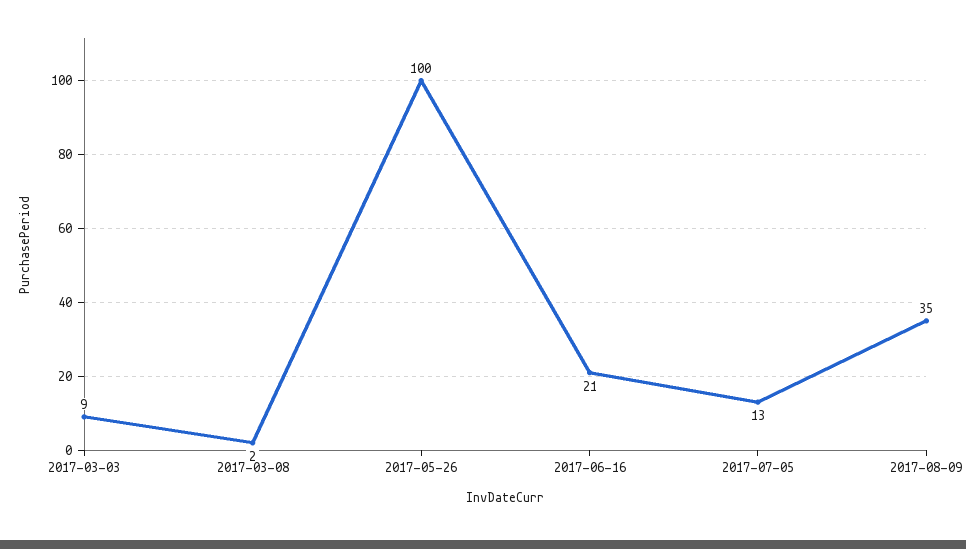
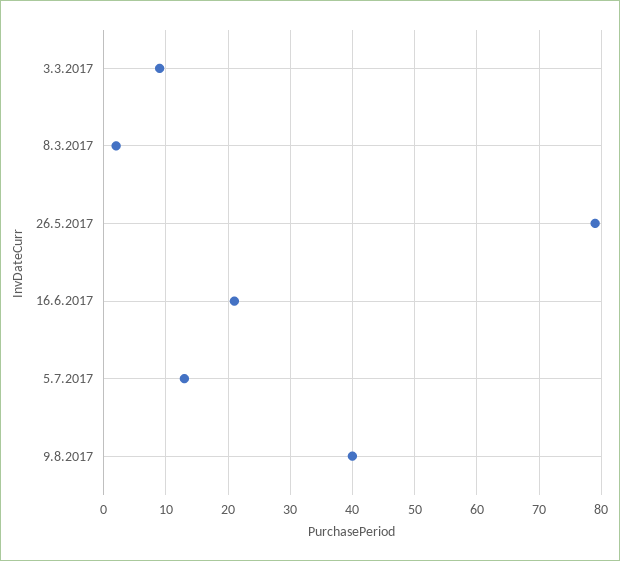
  {
    "2017-03-03": 9,
    "2017-03-08": 2,
-   "2017-05-26": 100,
+   "2017-05-26": 79,
    "2017-06-16": 21,
    "2017-07-05": 13,
-   "2017-08-09": 35
+   "2017-08-09": 40
  }

